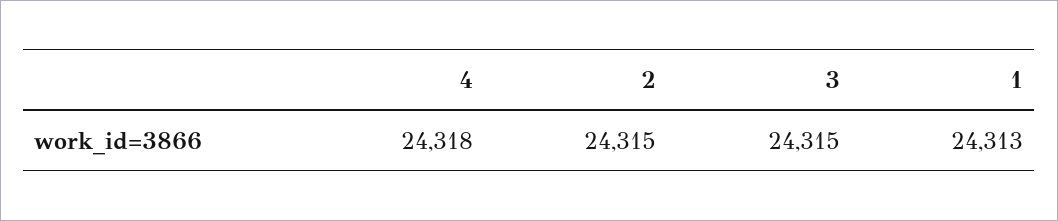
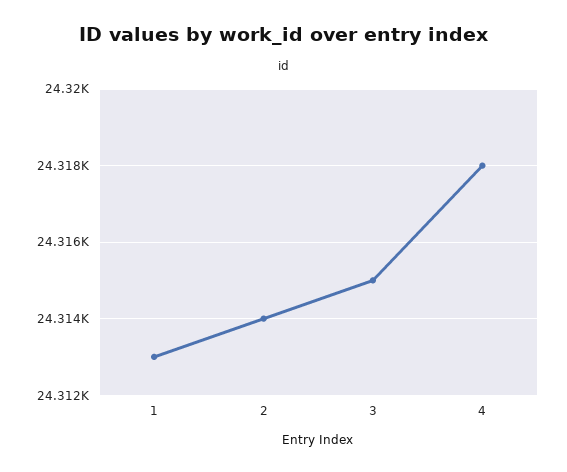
  {
    "4": 24318,
-   "2": 24315,
+   "2": 24314,
    "3": 24315,
    "1": 24313
  }

